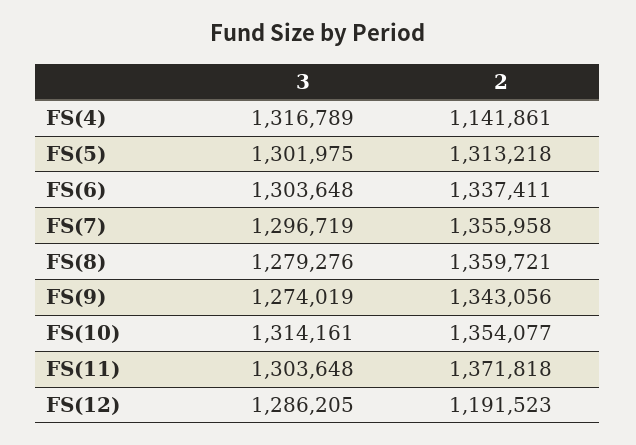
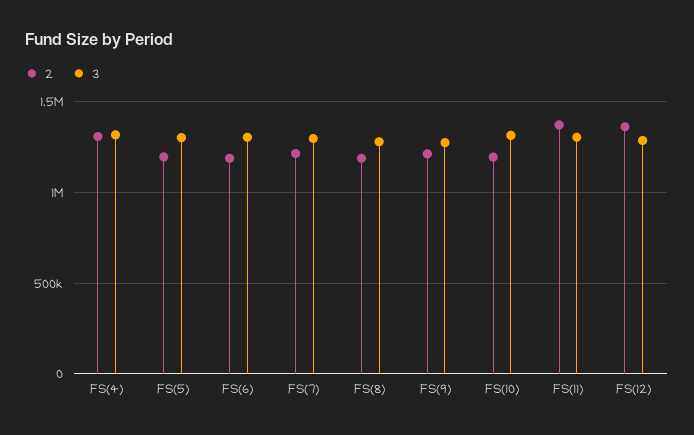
  {
    "3": {
      "FS(4)": 1316789,
      "FS(5)": 1301975,
      "FS(6)": 1303648,
      "FS(7)": 1296719,
      "FS(8)": 1279276,
      "FS(9)": 1274019,
      "FS(10)": 1314161,
      "FS(11)": 1303648,
      "FS(12)": 1286205
    },
    "2": {
-     "FS(4)": 1141861,
+     "FS(4)": 1300000,
-     "FS(5)": 1313218,
+     "FS(5)": 1200000,
-     "FS(6)": 1337411,
+     "FS(6)": 1200000,
-     "FS(7)": 1355958,
+     "FS(7)": 1200000,
-     "FS(8)": 1359721,
+     "FS(8)": 1200000,
-     "FS(9)": 1343056,
+     "FS(9)": 1200000,
-     "FS(10)": 1354077,
+     "FS(10)": 1200000,
      "FS(11)": 1371818,
-     "FS(12)": 1191523
+     "FS(12)": 1350000
    }
  }

